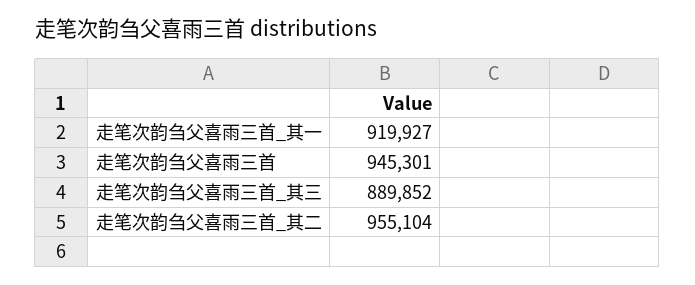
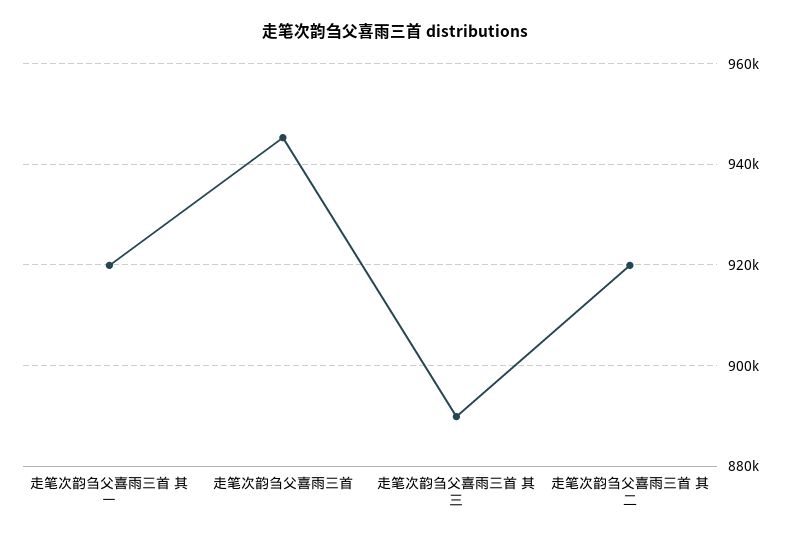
  {
    "走笔次韵刍父喜雨三首_其一": 919927,
    "走笔次韵刍父喜雨三首": 945301,
    "走笔次韵刍父喜雨三首_其三": 889852,
-   "走笔次韵刍父喜雨三首_其二": 955104
+   "走笔次韵刍父喜雨三首_其二": 920000
  }

